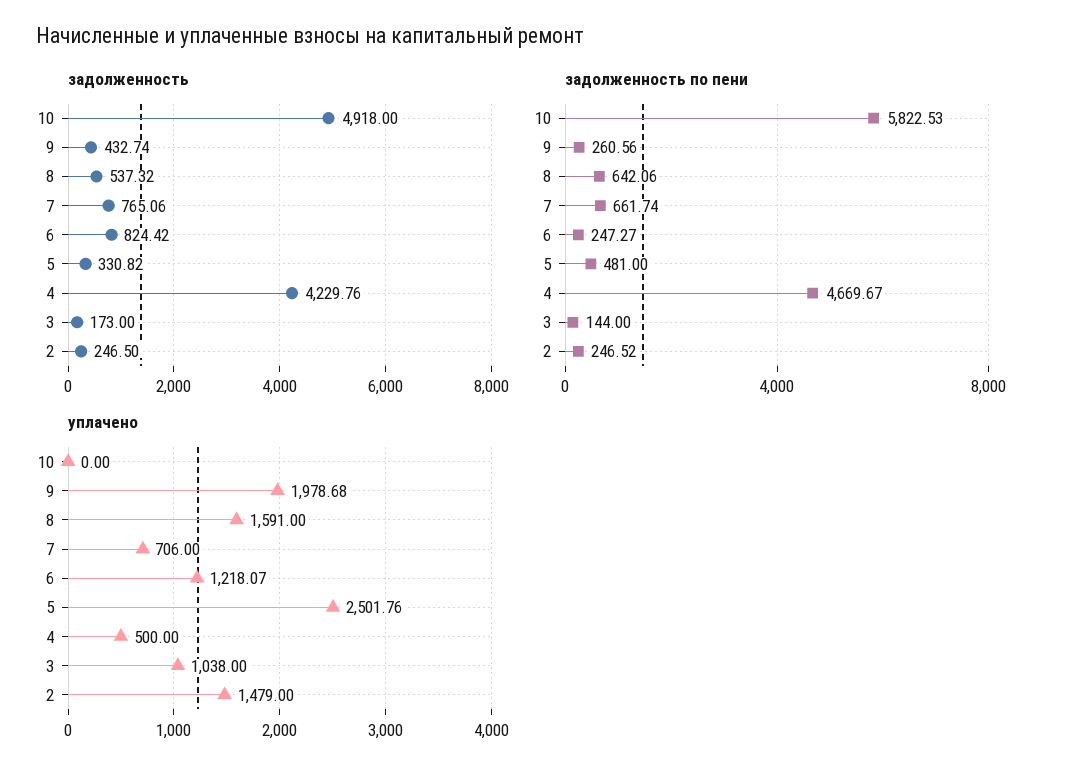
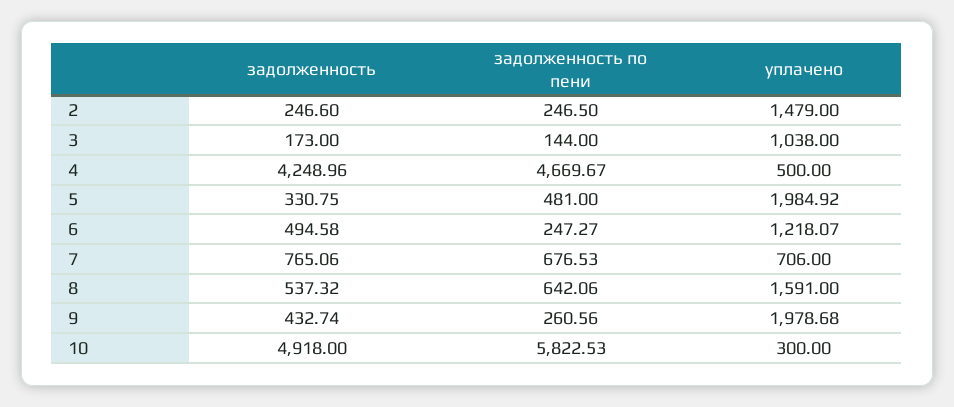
  {
    "задолженность": {
      "10": 4918,
      "9": 432.74,
      "8": 537.32,
      "7": 765.06,
-     "6": 824.42,
+     "6": 494.58,
-     "5": 330.82,
+     "5": 330.75,
-     "4": 4229.76,
+     "4": 4248.96,
      "3": 173,
-     "2": 246.5
+     "2": 246.6
    },
    "задолженность по пени": {
      "10": 5822.53,
      "9": 260.56,
      "8": 642.06,
-     "7": 661.74,
+     "7": 676.53,
      "6": 247.27,
      "5": 481,
      "4": 4669.67,
      "3": 144,
-     "2": 246.52
+     "2": 246.5
    },
    "уплачено": {
-     "10": 0,
+     "10": 300,
      "9": 1978.68,
      "8": 1591,
      "7": 706,
      "6": 1218.07,
-     "5": 2501.76,
+     "5": 1984.92,
      "4": 500,
      "3": 1038,
      "2": 1479
    }
  }

